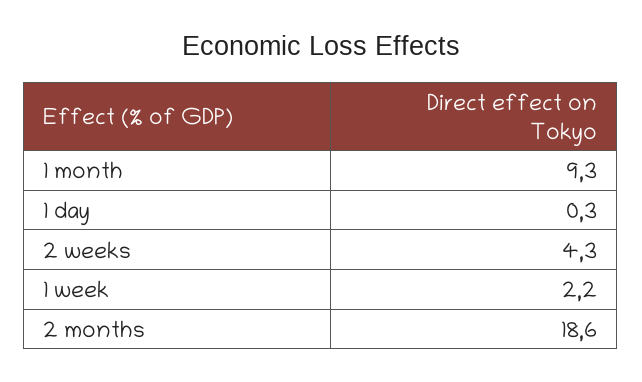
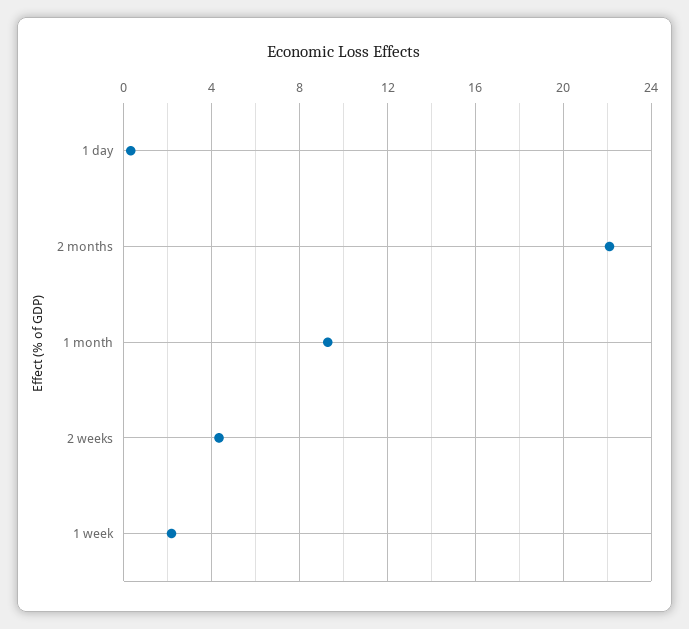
  {
    "1 month": 9.3,
    "1 day": 0.3,
    "2 weeks": 4.3,
    "1 week": 2.2,
-   "2 months": 18.6
+   "2 months": 22
  }

